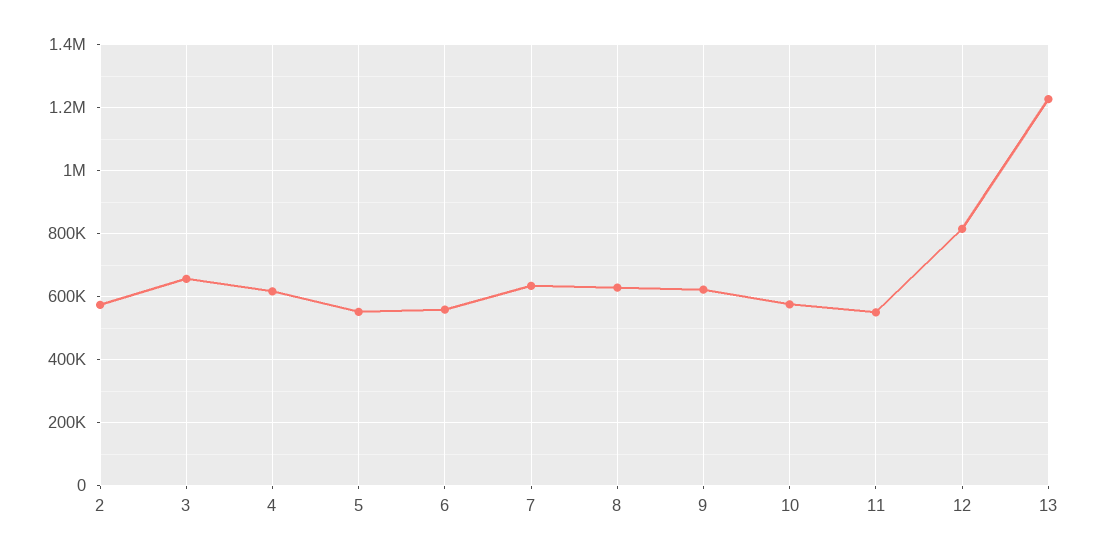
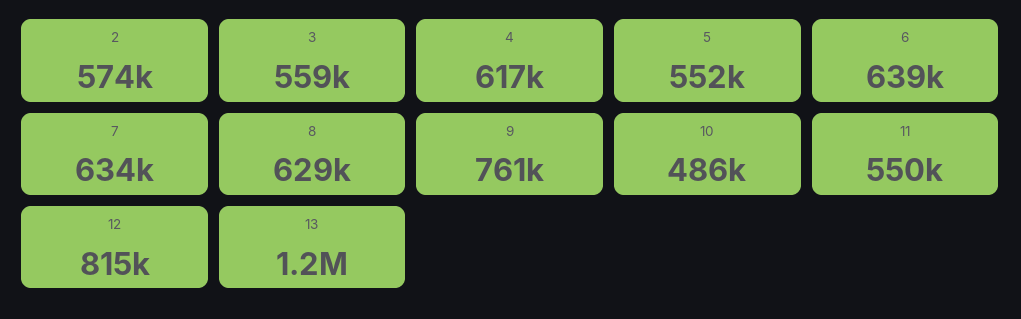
  {
    "2": 574000,
-   "3": 660000,
+   "3": 559000,
    "4": 617000,
    "5": 552000,
-   "6": 560000,
+   "6": 639000,
    "7": 634000,
    "8": 629000,
-   "9": 620000,
+   "9": 761000,
-   "10": 580000,
+   "10": 486000,
    "11": 550000,
    "12": 815000,
    "13": 1200000
  }

